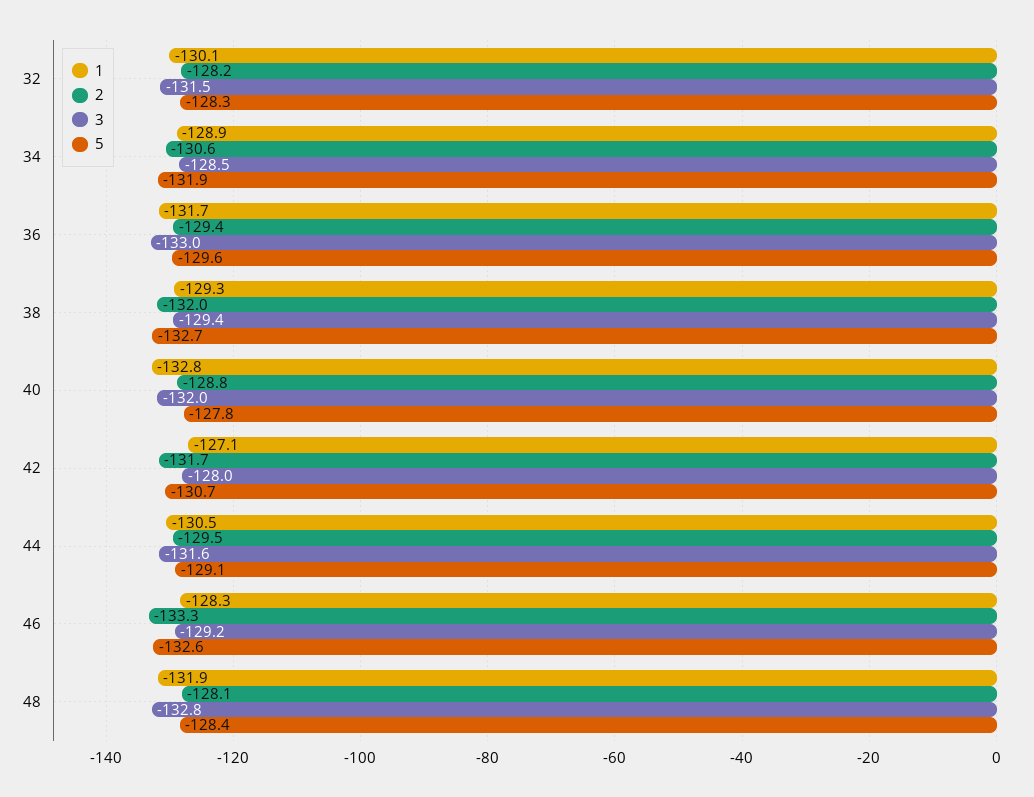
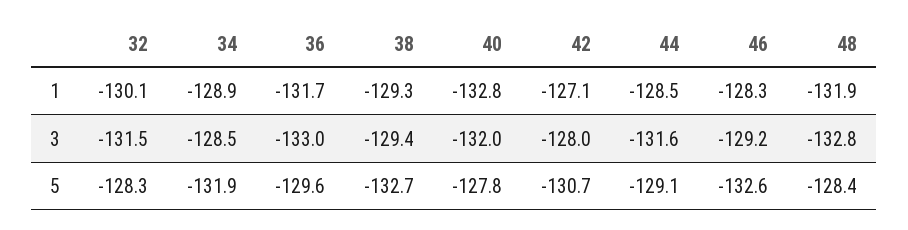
  {
    "1": {
      "32": -130.1,
      "34": -128.9,
      "36": -131.7,
      "38": -129.3,
      "40": -132.8,
      "42": -127.1,
-     "44": -130.5,
+     "44": -128.5,
      "46": -128.3,
      "48": -131.9
    },
-   "2": {
-     "32": -128.2,
-     "34": -130.6,
-     "36": -129.4,
-     "38": -132,
-     "40": -128.8,
-     "42": -131.7,
-     "44": -129.5,
-     "46": -133.3,
-     "48": -128.1
-   },
    "3": {
      "32": -131.5,
      "34": -128.5,
      "36": -133,
      "38": -129.4,
      "40": -132,
      "42": -128,
      "44": -131.6,
      "46": -129.2,
      "48": -132.8
    },
    "5": {
      "32": -128.3,
      "34": -131.9,
      "36": -129.6,
      "38": -132.7,
      "40": -127.8,
      "42": -130.7,
      "44": -129.1,
      "46": -132.6,
      "48": -128.4
    }
  }

